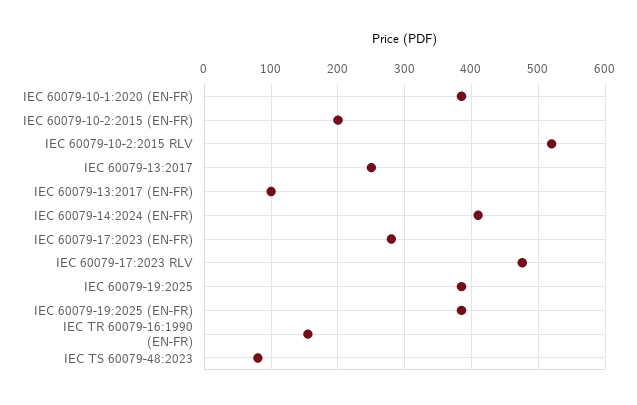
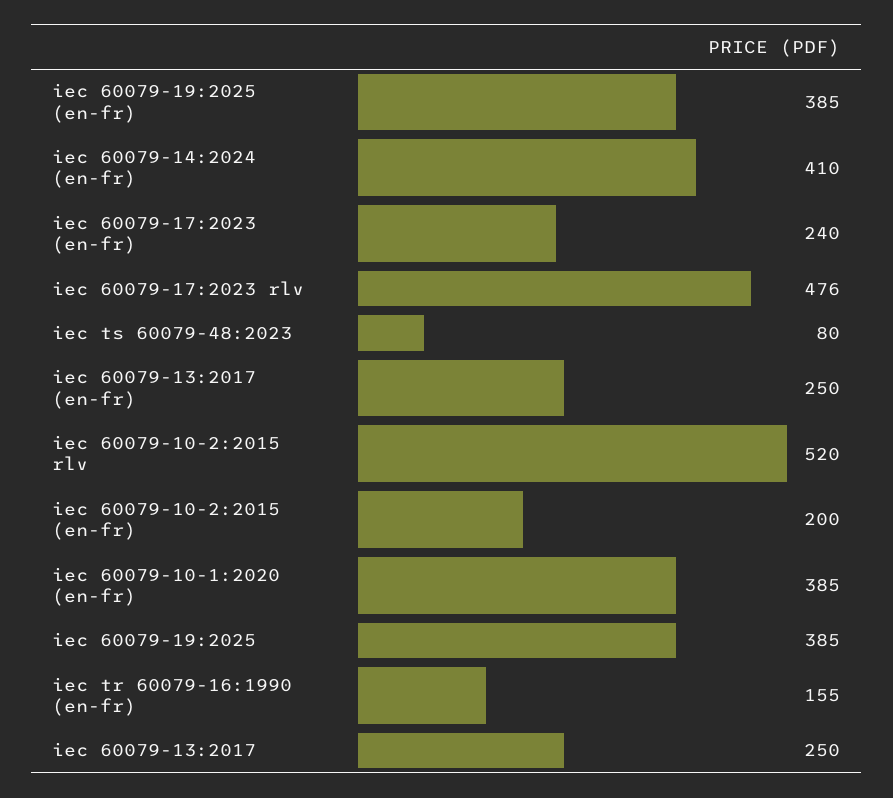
  {
    "IEC 60079-10-1:2020 (EN-FR)": 385,
    "IEC 60079-10-2:2015 (EN-FR)": 200,
    "IEC 60079-10-2:2015 RLV": 520,
    "IEC 60079-13:2017": 250,
-   "IEC 60079-13:2017 (EN-FR)": 100,
+   "IEC 60079-13:2017 (EN-FR)": 250,
    "IEC 60079-14:2024 (EN-FR)": 410,
-   "IEC 60079-17:2023 (EN-FR)": 280,
+   "IEC 60079-17:2023 (EN-FR)": 240,
    "IEC 60079-17:2023 RLV": 476,
    "IEC 60079-19:2025": 385,
    "IEC 60079-19:2025 (EN-FR)": 385,
    "IEC TR 60079-16:1990 (EN-FR)": 155,
    "IEC TS 60079-48:2023": 80
  }

